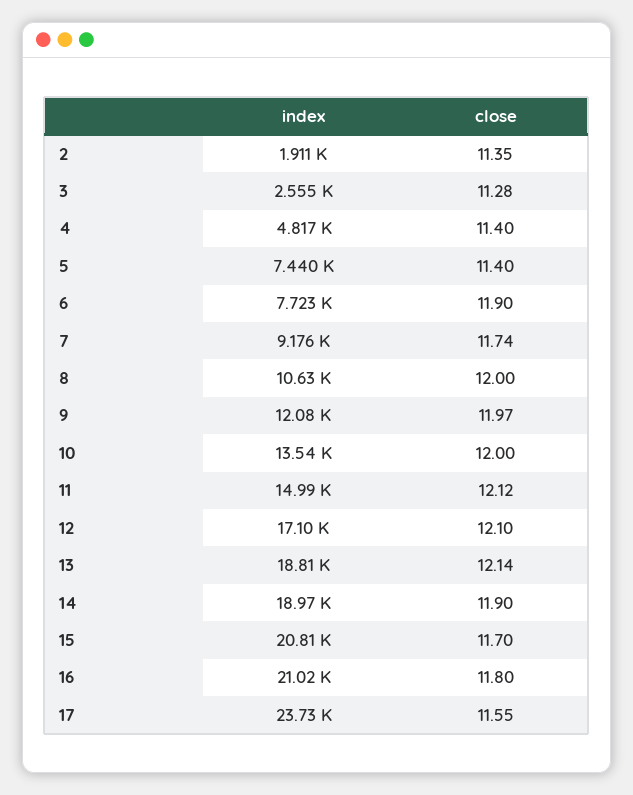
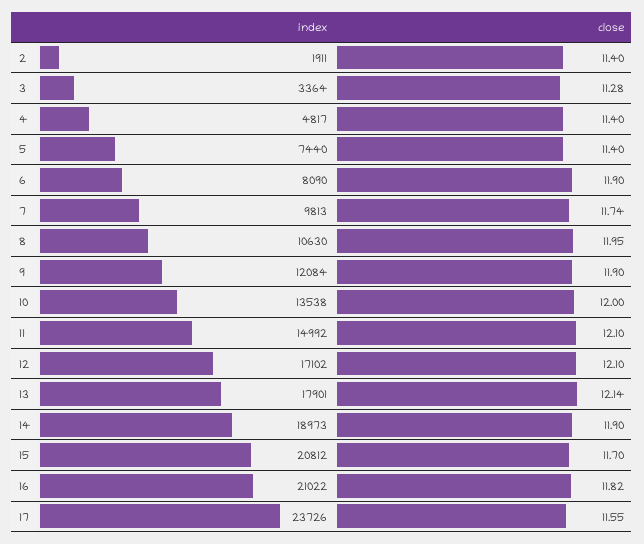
  {
    "index": {
      "2": 1911,
-     "3": 2555,
+     "3": 3364,
      "4": 4817,
      "5": 7440,
-     "6": 7723,
+     "6": 8090,
-     "7": 9176,
+     "7": 9813,
      "8": 10630,
      "9": 12084,
      "10": 13538,
      "11": 14992,
      "12": 17102,
-     "13": 18810,
+     "13": 17901,
      "14": 18973,
      "15": 20812,
      "16": 21022,
      "17": 23726
    },
    "close": {
-     "2": 11.35,
+     "2": 11.4,
      "3": 11.28,
      "4": 11.4,
      "5": 11.4,
      "6": 11.9,
      "7": 11.74,
-     "8": 12,
+     "8": 11.95,
-     "9": 11.97,
+     "9": 11.9,
      "10": 12,
-     "11": 12.12,
+     "11": 12.1,
      "12": 12.1,
      "13": 12.14,
      "14": 11.9,
      "15": 11.7,
-     "16": 11.8,
+     "16": 11.82,
      "17": 11.55
    }
  }

